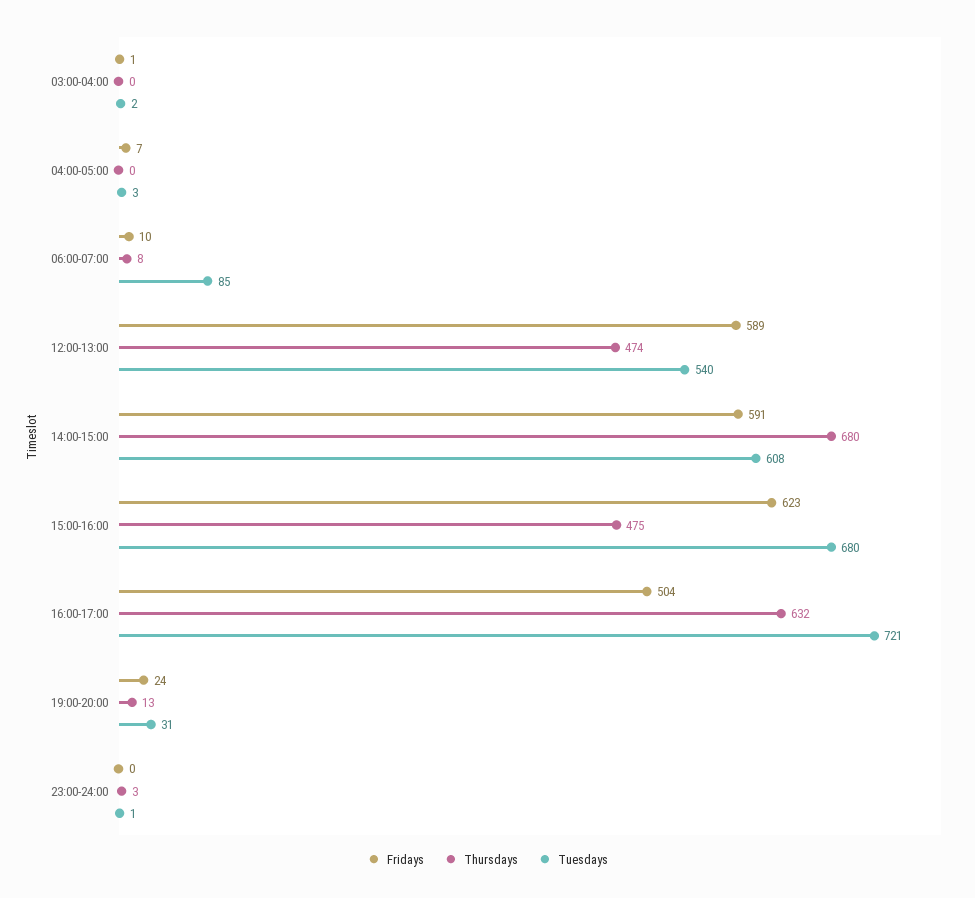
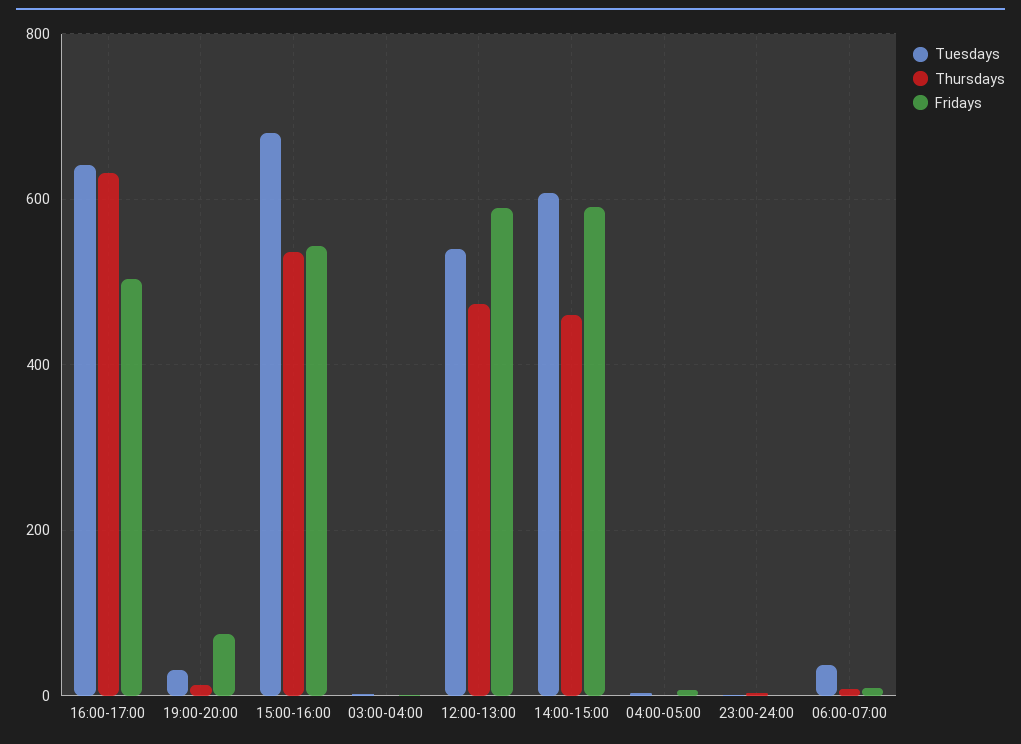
  {
    "Fridays": {
      "03:00-04:00": 1,
      "04:00-05:00": 7,
      "06:00-07:00": 10,
      "12:00-13:00": 589,
      "14:00-15:00": 591,
-     "15:00-16:00": 623,
+     "15:00-16:00": 540,
      "16:00-17:00": 504,
-     "19:00-20:00": 24,
+     "19:00-20:00": 80,
      "23:00-24:00": 0
    },
    "Thursdays": {
      "03:00-04:00": 0,
      "04:00-05:00": 0,
      "06:00-07:00": 8,
      "12:00-13:00": 474,
-     "14:00-15:00": 680,
+     "14:00-15:00": 460,
-     "15:00-16:00": 475,
+     "15:00-16:00": 540,
      "16:00-17:00": 632,
      "19:00-20:00": 13,
      "23:00-24:00": 3
    },
    "Tuesdays": {
      "03:00-04:00": 2,
      "04:00-05:00": 3,
-     "06:00-07:00": 85,
+     "06:00-07:00": 40,
      "12:00-13:00": 540,
      "14:00-15:00": 608,
      "15:00-16:00": 680,
-     "16:00-17:00": 721,
+     "16:00-17:00": 640,
      "19:00-20:00": 31,
      "23:00-24:00": 1
    }
  }

